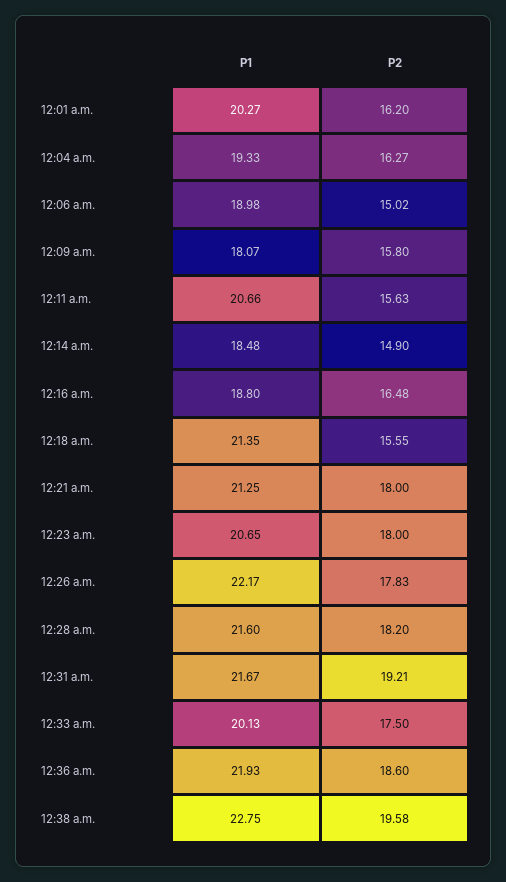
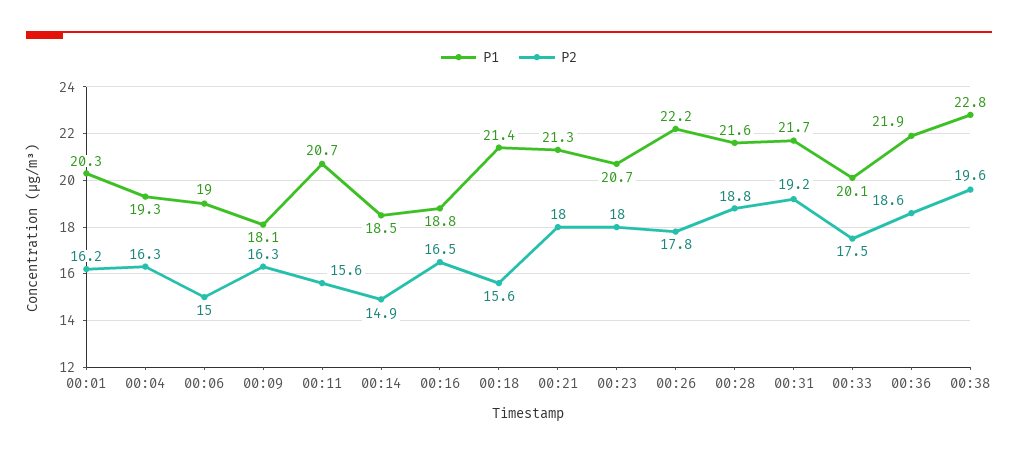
  {
    "P1": {
      "12:01 a.m.": 20.27,
      "12:04 a.m.": 19.33,
      "12:06 a.m.": 18.98,
      "12:09 a.m.": 18.07,
      "12:11 a.m.": 20.66,
      "12:14 a.m.": 18.48,
      "12:16 a.m.": 18.8,
      "12:18 a.m.": 21.35,
      "12:21 a.m.": 21.25,
      "12:23 a.m.": 20.65,
      "12:26 a.m.": 22.17,
      "12:28 a.m.": 21.6,
      "12:31 a.m.": 21.67,
      "12:33 a.m.": 20.13,
      "12:36 a.m.": 21.93,
      "12:38 a.m.": 22.75
    },
    "P2": {
      "12:01 a.m.": 16.2,
      "12:04 a.m.": 16.27,
      "12:06 a.m.": 15.02,
-     "12:09 a.m.": 15.8,
+     "12:09 a.m.": 16.3,
      "12:11 a.m.": 15.63,
      "12:14 a.m.": 14.9,
      "12:16 a.m.": 16.48,
      "12:18 a.m.": 15.55,
      "12:21 a.m.": 18,
      "12:23 a.m.": 18,
      "12:26 a.m.": 17.83,
-     "12:28 a.m.": 18.2,
+     "12:28 a.m.": 18.8,
      "12:31 a.m.": 19.21,
      "12:33 a.m.": 17.5,
      "12:36 a.m.": 18.6,
      "12:38 a.m.": 19.58
    }
  }

